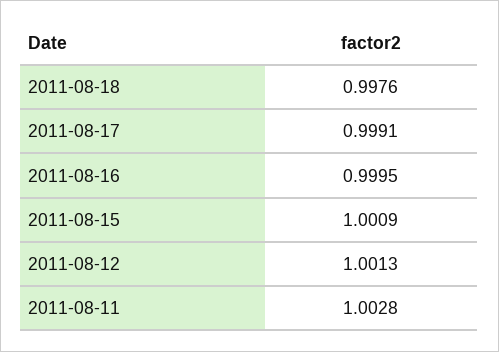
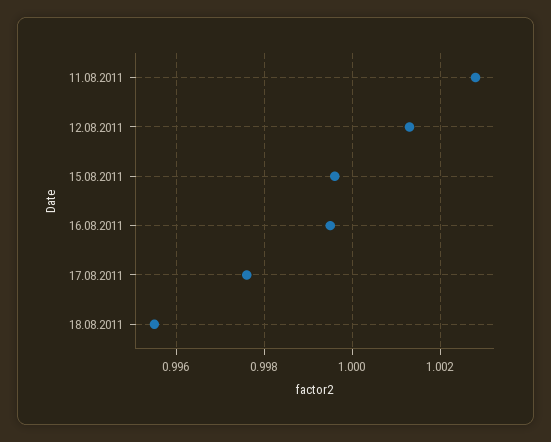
  {
-   "2011-08-18": 0.9976,
+   "2011-08-18": 0.9955,
-   "2011-08-17": 0.9991,
+   "2011-08-17": 0.9975,
    "2011-08-16": 0.9995,
-   "2011-08-15": 1.0009,
+   "2011-08-15": 0.9995,
    "2011-08-12": 1.0013,
    "2011-08-11": 1.0028
  }

